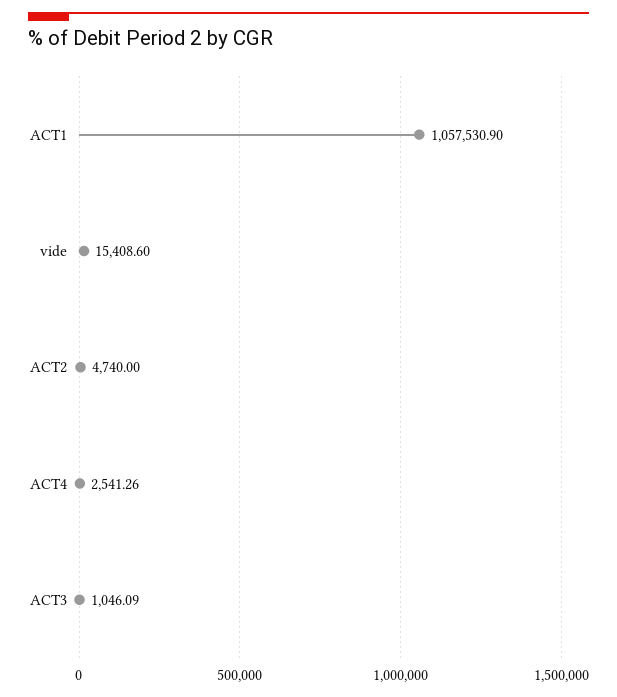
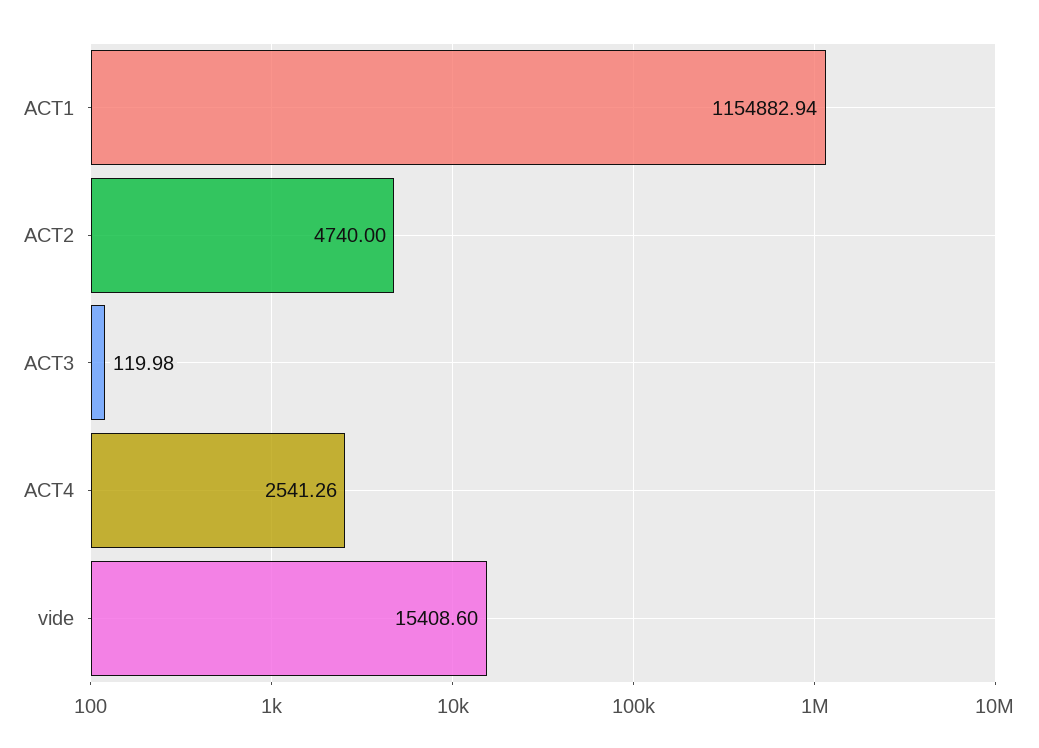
  {
-   "ACT1": 1057530.9,
+   "ACT1": 1154882.94,
    "vide": 15408.6,
    "ACT2": 4740,
    "ACT4": 2541.26,
-   "ACT3": 1046.09
+   "ACT3": 119.98
  }

